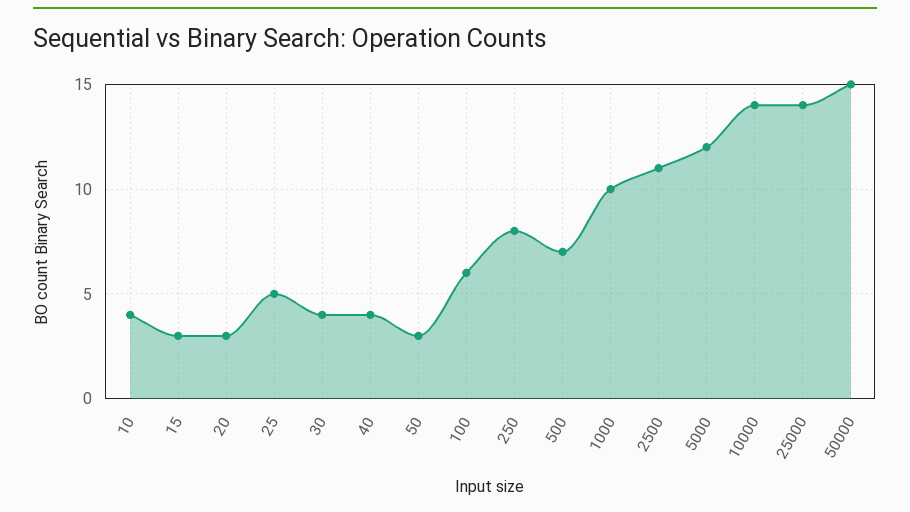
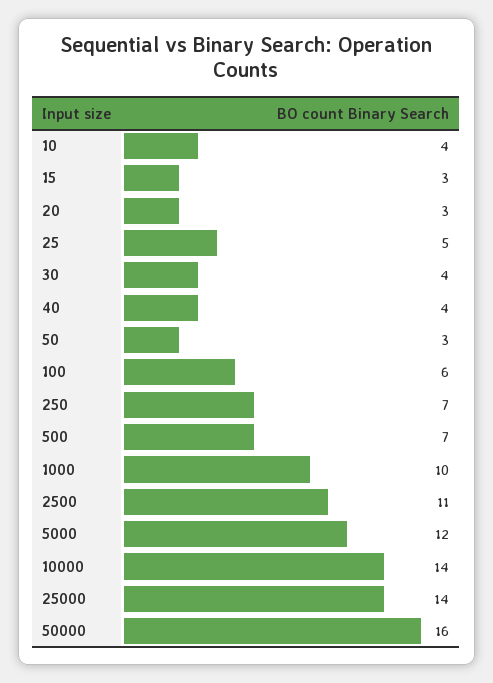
  {
    "10": 4,
    "15": 3,
    "20": 3,
    "25": 5,
    "30": 4,
    "40": 4,
    "50": 3,
    "100": 6,
-   "250": 8,
+   "250": 7,
    "500": 7,
    "1000": 10,
    "2500": 11,
    "5000": 12,
    "10000": 14,
    "25000": 14,
-   "50000": 15
+   "50000": 16
  }

